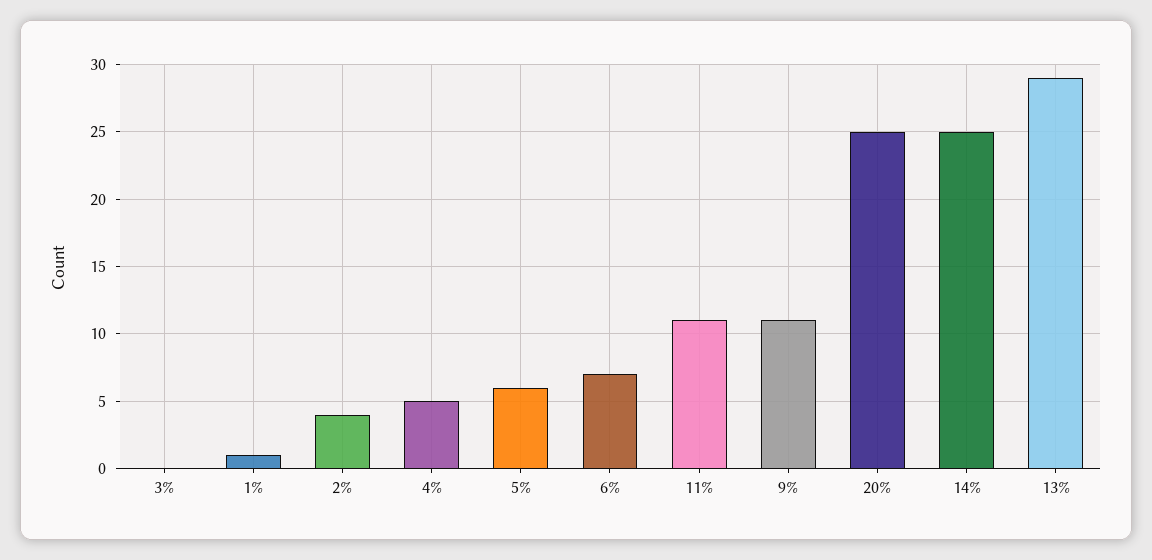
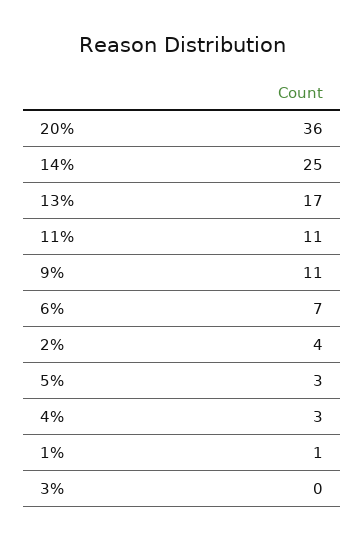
  {
    "3%": 0,
    "1%": 1,
    "2%": 4,
-   "4%": 5,
+   "4%": 3,
-   "5%": 6,
+   "5%": 3,
    "6%": 7,
    "11%": 11,
    "9%": 11,
-   "20%": 25,
+   "20%": 36,
    "14%": 25,
-   "13%": 29
+   "13%": 17
  }

